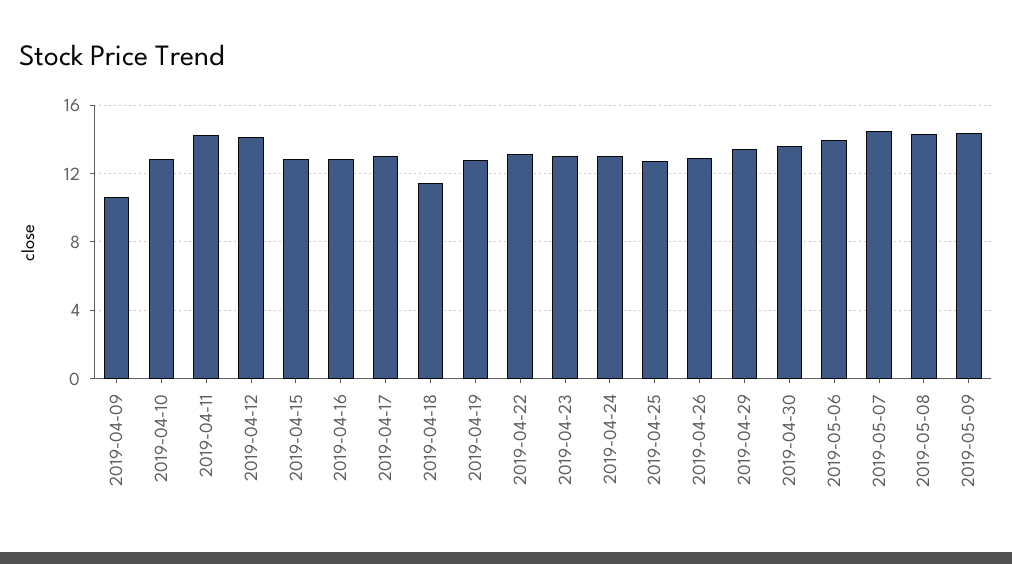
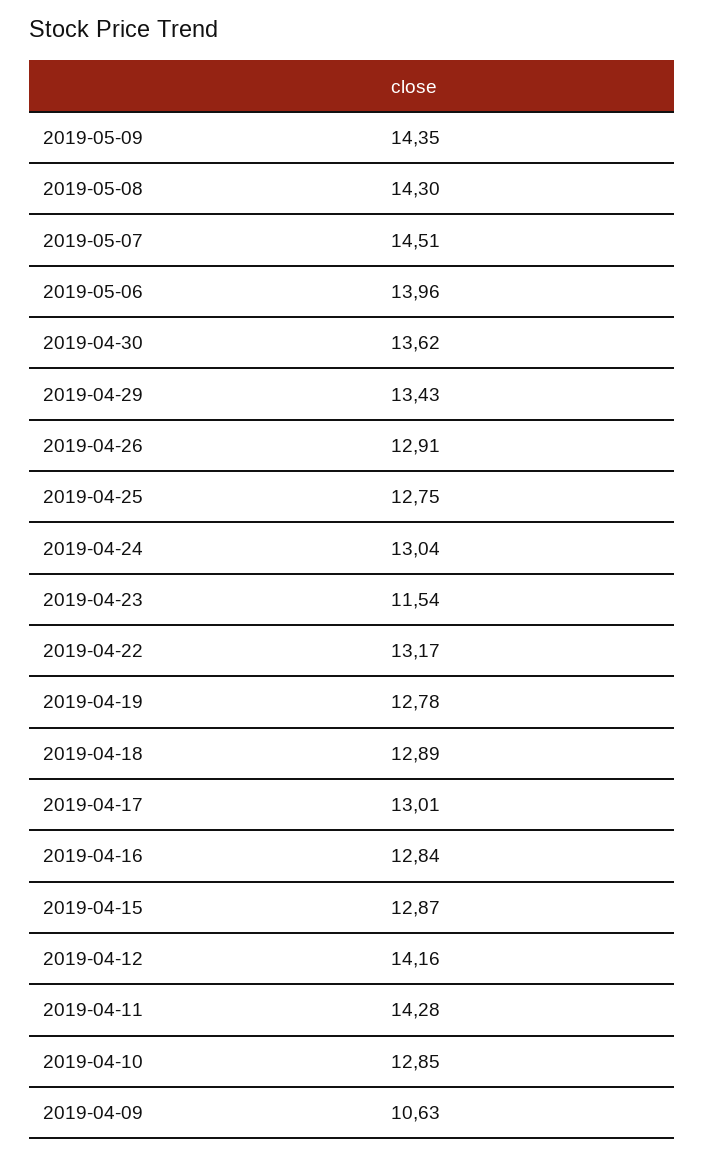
  {
    "2019-04-09": 10.63,
    "2019-04-10": 12.85,
    "2019-04-11": 14.28,
    "2019-04-12": 14.16,
    "2019-04-15": 12.87,
    "2019-04-16": 12.84,
    "2019-04-17": 13.01,
-   "2019-04-18": 11.5,
+   "2019-04-18": 12.89,
    "2019-04-19": 12.78,
    "2019-04-22": 13.17,
-   "2019-04-23": 13,
+   "2019-04-23": 11.54,
    "2019-04-24": 13.04,
    "2019-04-25": 12.75,
    "2019-04-26": 12.91,
    "2019-04-29": 13.43,
    "2019-04-30": 13.62,
    "2019-05-06": 13.96,
    "2019-05-07": 14.51,
    "2019-05-08": 14.3,
    "2019-05-09": 14.35
  }

